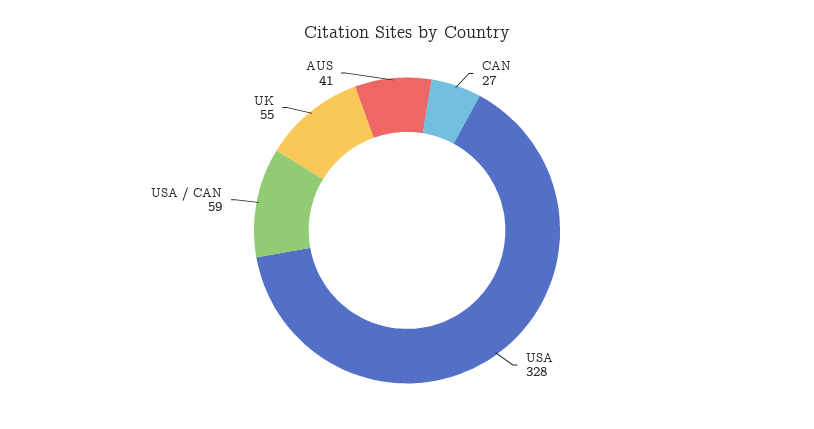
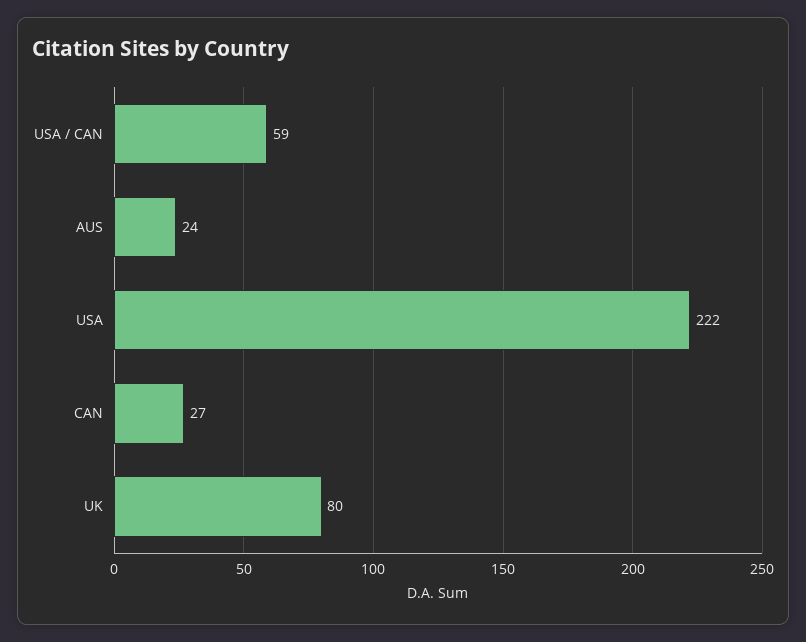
  {
    "CAN": 27,
-   "USA": 328,
+   "USA": 222,
    "USA / CAN": 59,
-   "UK": 55,
+   "UK": 80,
-   "AUS": 41
+   "AUS": 24
  }

